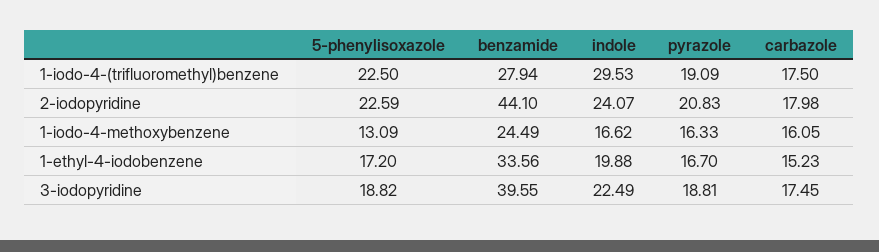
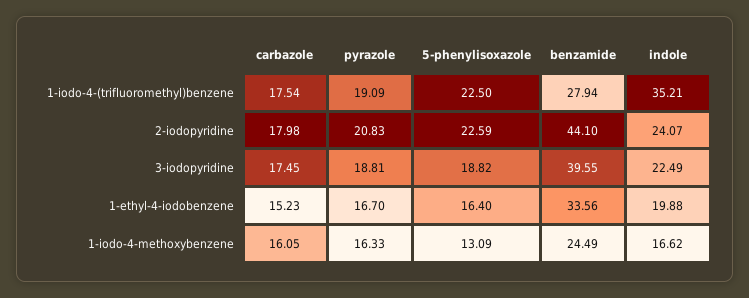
  {
    "5-phenylisoxazole": {
      "1-iodo-4-(trifluoromethyl)benzene": 22.5,
      "2-iodopyridine": 22.59,
      "1-iodo-4-methoxybenzene": 13.09,
-     "1-ethyl-4-iodobenzene": 17.2,
+     "1-ethyl-4-iodobenzene": 16.4,
      "3-iodopyridine": 18.82
    },
    "benzamide": {
      "1-iodo-4-(trifluoromethyl)benzene": 27.94,
      "2-iodopyridine": 44.1,
      "1-iodo-4-methoxybenzene": 24.49,
      "1-ethyl-4-iodobenzene": 33.56,
      "3-iodopyridine": 39.55
    },
    "indole": {
-     "1-iodo-4-(trifluoromethyl)benzene": 29.53,
+     "1-iodo-4-(trifluoromethyl)benzene": 35.21,
      "2-iodopyridine": 24.07,
      "1-iodo-4-methoxybenzene": 16.62,
      "1-ethyl-4-iodobenzene": 19.88,
      "3-iodopyridine": 22.49
    },
    "pyrazole": {
      "1-iodo-4-(trifluoromethyl)benzene": 19.09,
      "2-iodopyridine": 20.83,
      "1-iodo-4-methoxybenzene": 16.33,
      "1-ethyl-4-iodobenzene": 16.7,
      "3-iodopyridine": 18.81
    },
    "carbazole": {
-     "1-iodo-4-(trifluoromethyl)benzene": 17.5,
+     "1-iodo-4-(trifluoromethyl)benzene": 17.54,
      "2-iodopyridine": 17.98,
      "1-iodo-4-methoxybenzene": 16.05,
      "1-ethyl-4-iodobenzene": 15.23,
      "3-iodopyridine": 17.45
    }
  }

